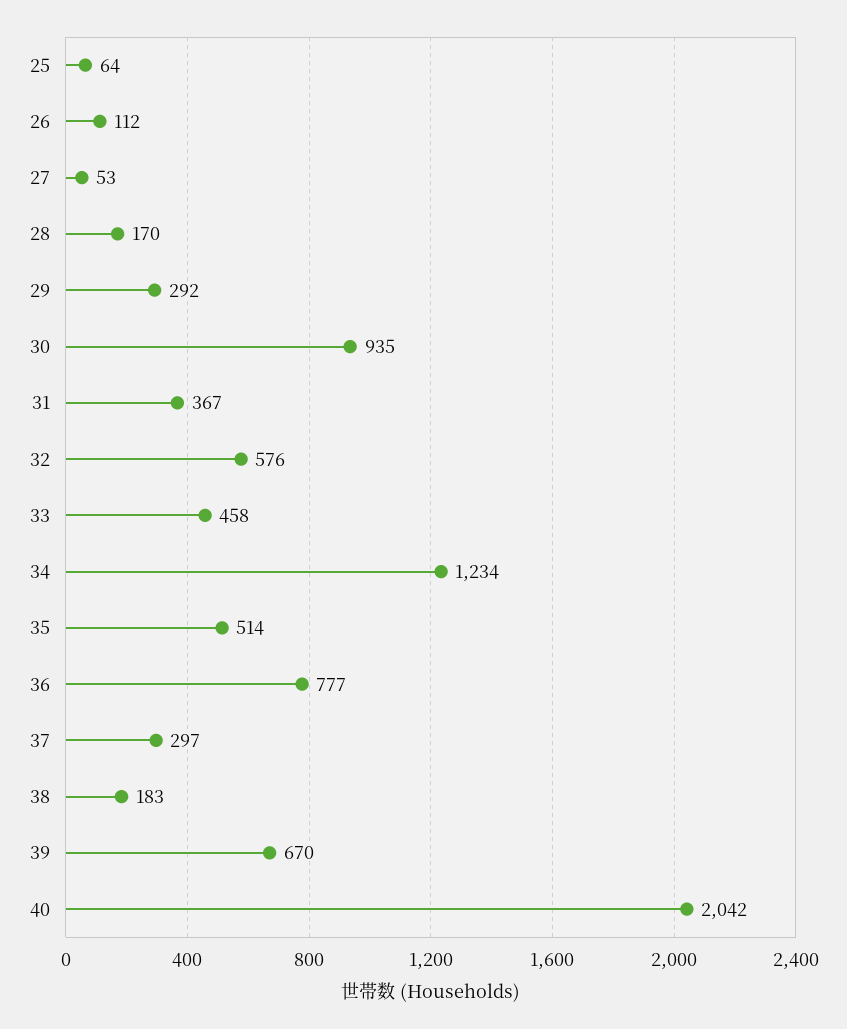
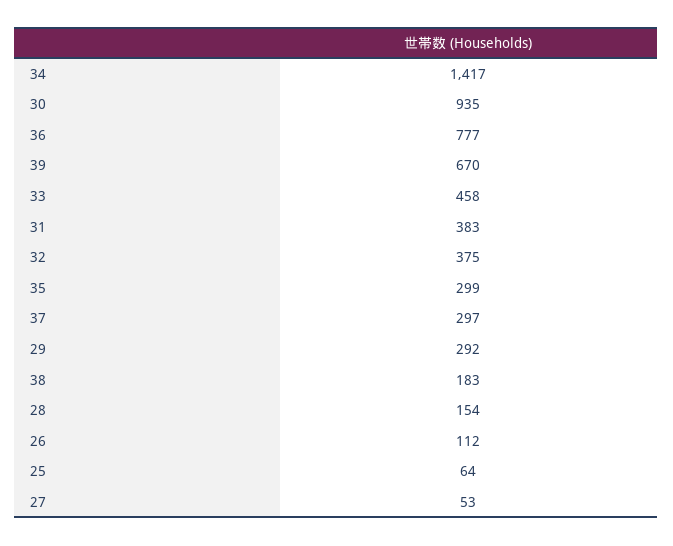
  {
    "25": 64,
    "26": 112,
    "27": 53,
-   "28": 170,
+   "28": 154,
    "29": 292,
    "30": 935,
-   "31": 367,
+   "31": 383,
-   "32": 576,
+   "32": 375,
    "33": 458,
-   "34": 1234,
+   "34": 1417,
-   "35": 514,
+   "35": 299,
    "36": 777,
    "37": 297,
    "38": 183,
-   "39": 670,
+   "39": 670
-   "40": 2042
  }

